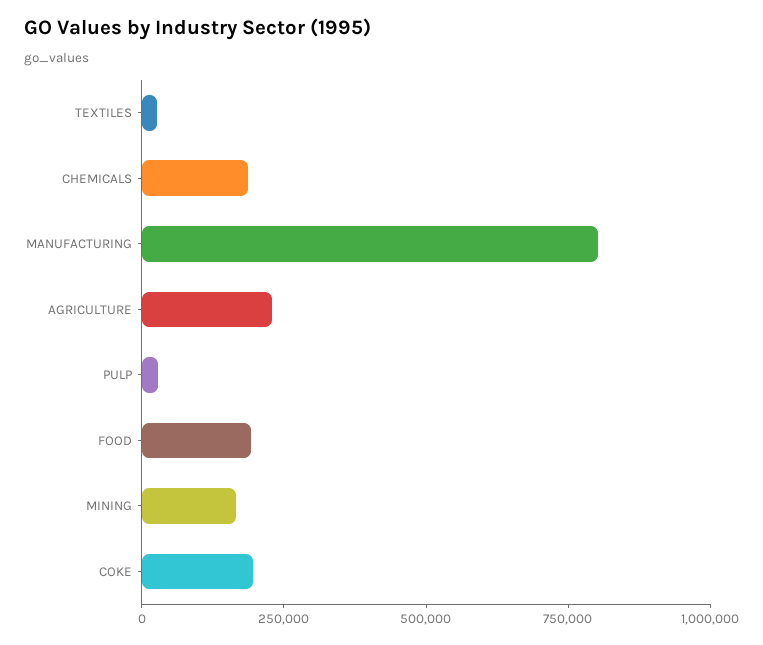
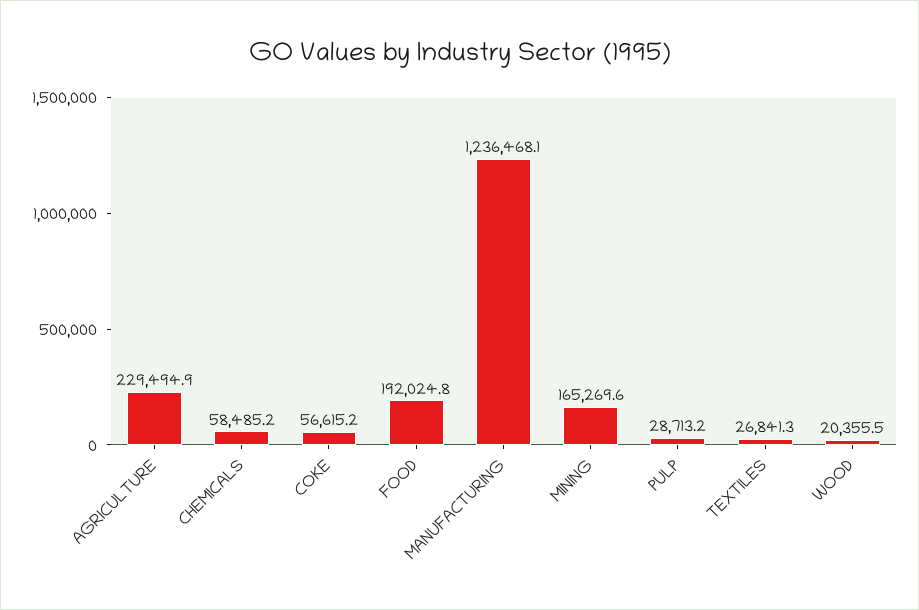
  {
    "TEXTILES": 26841.3,
-   "CHEMICALS": 200000,
+   "CHEMICALS": 58485.2,
-   "MANUFACTURING": 800000,
+   "MANUFACTURING": 1236468.1,
    "AGRICULTURE": 229494.9,
    "PULP": 28713.2,
    "FOOD": 192024.8,
    "MINING": 165269.6,
-   "COKE": 200000
+   "COKE": 56615.2,
+   "WOOD": 20355.5
  }

